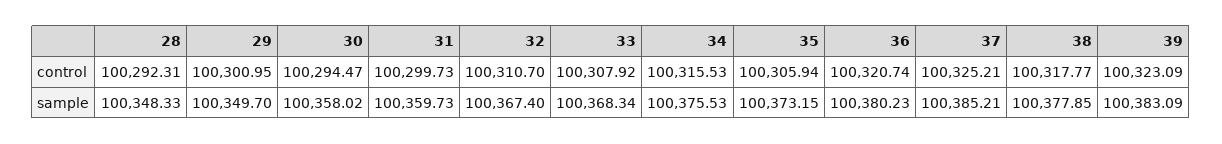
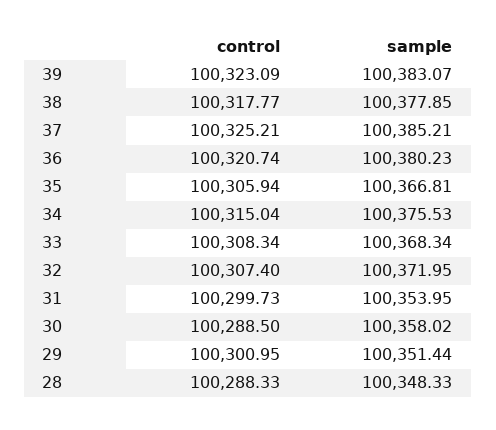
  {
    "28": {
-     "control": 100292.31,
+     "control": 100288.33,
      "sample": 100348.33
    },
    "29": {
      "control": 100300.95,
-     "sample": 100349.7
+     "sample": 100351.44
    },
    "30": {
-     "control": 100294.47,
+     "control": 100288.5,
      "sample": 100358.02
    },
    "31": {
      "control": 100299.73,
-     "sample": 100359.73
+     "sample": 100353.95
    },
    "32": {
-     "control": 100310.7,
+     "control": 100307.4,
-     "sample": 100367.4
+     "sample": 100371.95
    },
    "33": {
-     "control": 100307.92,
+     "control": 100308.34,
      "sample": 100368.34
    },
    "34": {
-     "control": 100315.53,
+     "control": 100315.04,
      "sample": 100375.53
    },
    "35": {
      "control": 100305.94,
-     "sample": 100373.15
+     "sample": 100366.81
    },
    "36": {
      "control": 100320.74,
      "sample": 100380.23
    },
    "37": {
      "control": 100325.21,
      "sample": 100385.21
    },
    "38": {
      "control": 100317.77,
      "sample": 100377.85
    },
    "39": {
      "control": 100323.09,
-     "sample": 100383.09
+     "sample": 100383.07
    }
  }

